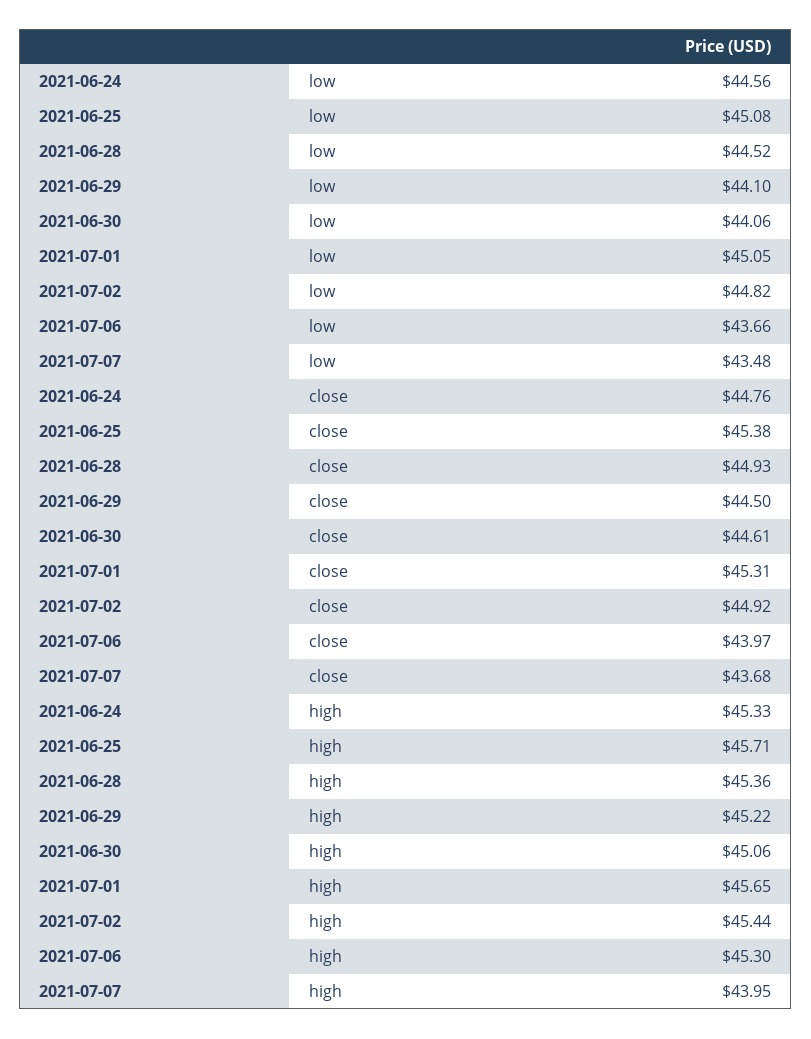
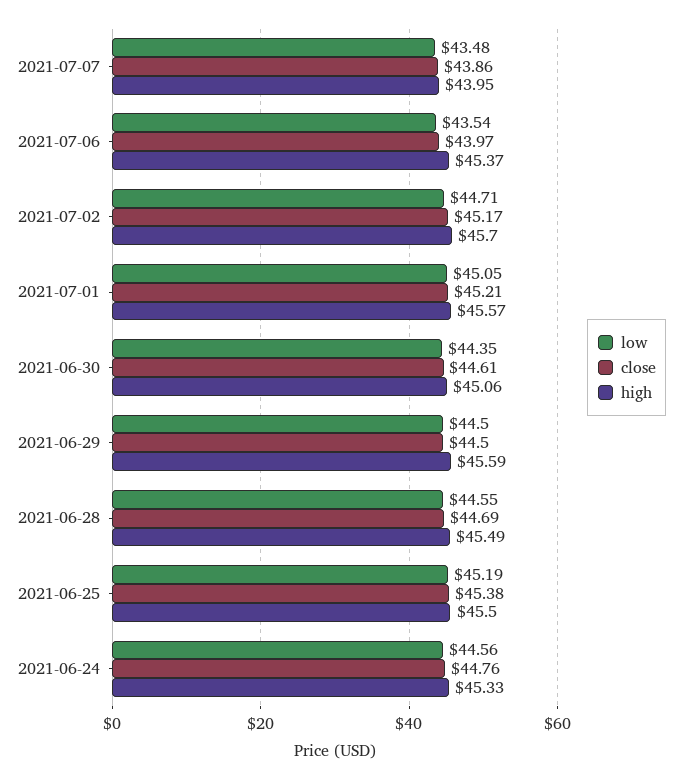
  {
    "low": {
      "2021-06-24": 44.56,
-     "2021-06-25": 45.08,
+     "2021-06-25": 45.19,
-     "2021-06-28": 44.52,
+     "2021-06-28": 44.55,
-     "2021-06-29": 44.1,
+     "2021-06-29": 44.5,
-     "2021-06-30": 44.06,
+     "2021-06-30": 44.35,
      "2021-07-01": 45.05,
-     "2021-07-02": 44.82,
+     "2021-07-02": 44.71,
-     "2021-07-06": 43.66,
+     "2021-07-06": 43.54,
      "2021-07-07": 43.48
    },
    "close": {
      "2021-06-24": 44.76,
      "2021-06-25": 45.38,
-     "2021-06-28": 44.93,
+     "2021-06-28": 44.69,
      "2021-06-29": 44.5,
      "2021-06-30": 44.61,
-     "2021-07-01": 45.31,
+     "2021-07-01": 45.21,
-     "2021-07-02": 44.92,
+     "2021-07-02": 45.17,
      "2021-07-06": 43.97,
-     "2021-07-07": 43.68
+     "2021-07-07": 43.86
    },
    "high": {
      "2021-06-24": 45.33,
-     "2021-06-25": 45.71,
+     "2021-06-25": 45.5,
-     "2021-06-28": 45.36,
+     "2021-06-28": 45.49,
-     "2021-06-29": 45.22,
+     "2021-06-29": 45.59,
      "2021-06-30": 45.06,
-     "2021-07-01": 45.65,
+     "2021-07-01": 45.57,
-     "2021-07-02": 45.44,
+     "2021-07-02": 45.7,
-     "2021-07-06": 45.3,
+     "2021-07-06": 45.37,
      "2021-07-07": 43.95
    }
  }

